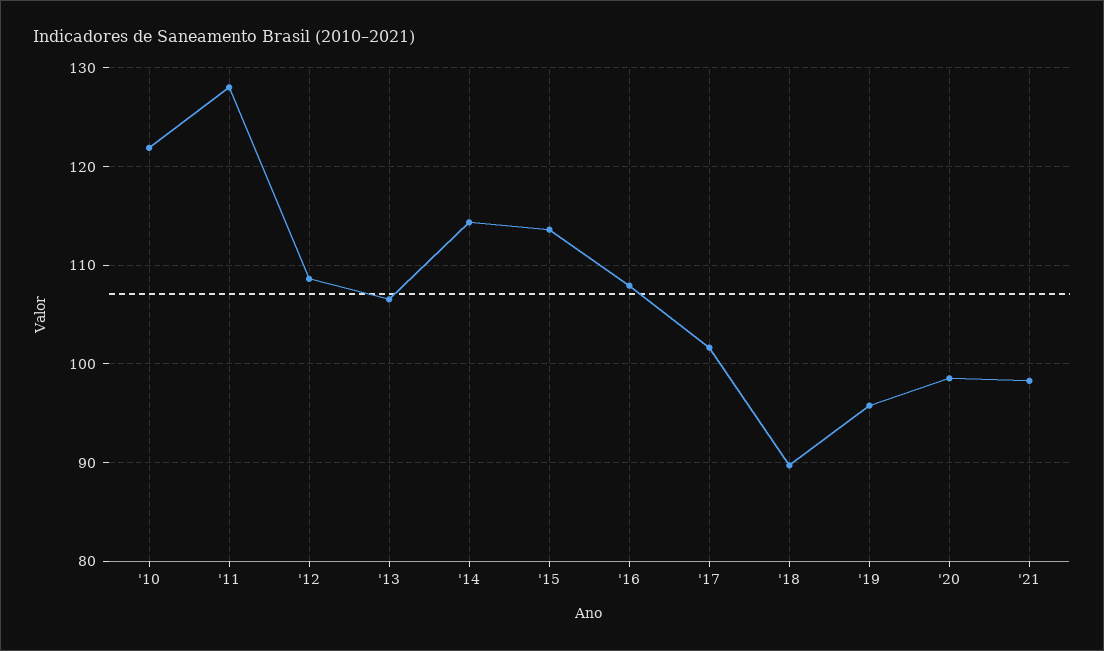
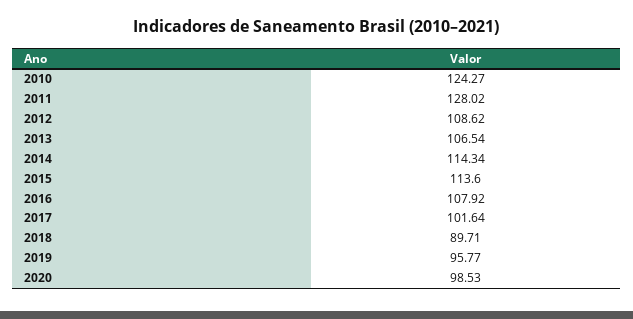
  {
-   "'10": 122,
+   "'10": 124.27,
    "'11": 128.02,
    "'12": 108.62,
    "'13": 106.54,
    "'14": 114.34,
    "'15": 113.6,
    "'16": 107.92,
    "'17": 101.64,
    "'18": 89.71,
    "'19": 95.77,
-   "'20": 98.53,
+   "'20": 98.53
-   "'21": 98
  }

